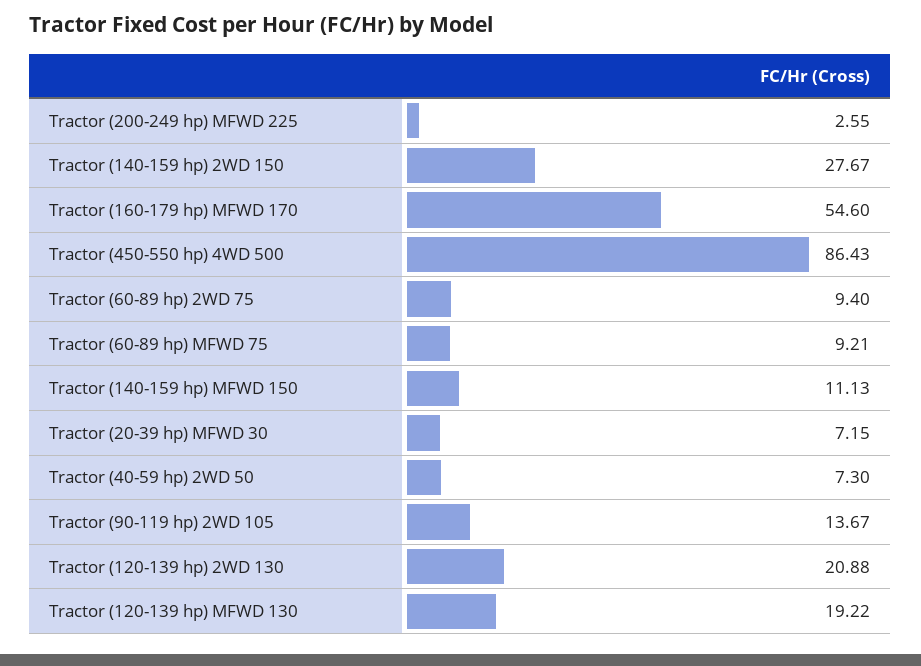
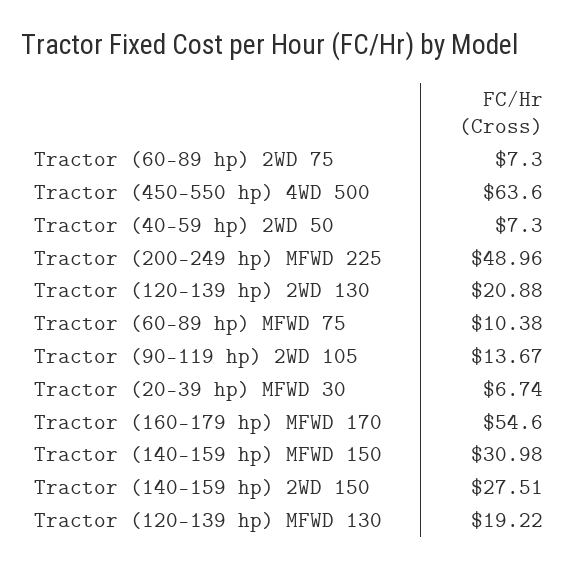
  {
-   "Tractor (200-249 hp) MFWD 225": 2.55,
+   "Tractor (200-249 hp) MFWD 225": 48.96,
-   "Tractor (140-159 hp) 2WD 150": 27.67,
+   "Tractor (140-159 hp) 2WD 150": 27.51,
    "Tractor (160-179 hp) MFWD 170": 54.6,
-   "Tractor (450-550 hp) 4WD 500": 86.43,
+   "Tractor (450-550 hp) 4WD 500": 63.6,
-   "Tractor (60-89 hp) 2WD 75": 9.4,
+   "Tractor (60-89 hp) 2WD 75": 7.3,
-   "Tractor (60-89 hp) MFWD 75": 9.21,
+   "Tractor (60-89 hp) MFWD 75": 10.38,
-   "Tractor (140-159 hp) MFWD 150": 11.13,
+   "Tractor (140-159 hp) MFWD 150": 30.98,
-   "Tractor (20-39 hp) MFWD 30": 7.15,
+   "Tractor (20-39 hp) MFWD 30": 6.74,
    "Tractor (40-59 hp) 2WD 50": 7.3,
    "Tractor (90-119 hp) 2WD 105": 13.67,
    "Tractor (120-139 hp) 2WD 130": 20.88,
    "Tractor (120-139 hp) MFWD 130": 19.22
  }

